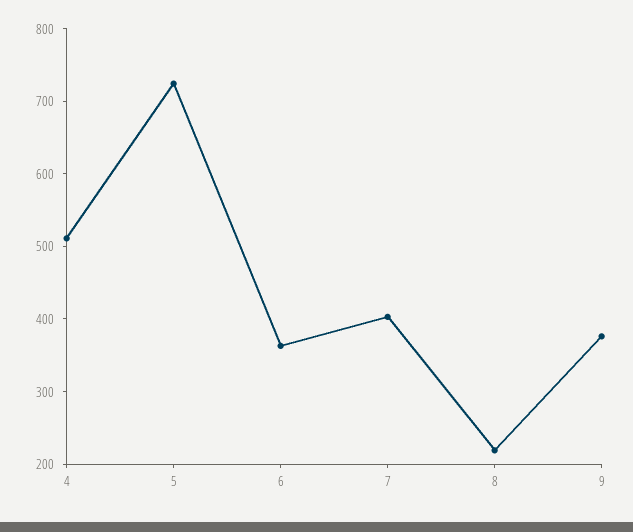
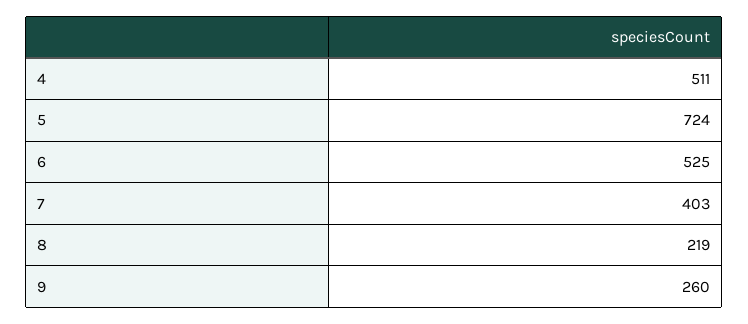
  {
    "4": 511,
    "5": 724,
-   "6": 360,
+   "6": 525,
    "7": 403,
    "8": 219,
-   "9": 380
+   "9": 260
  }

